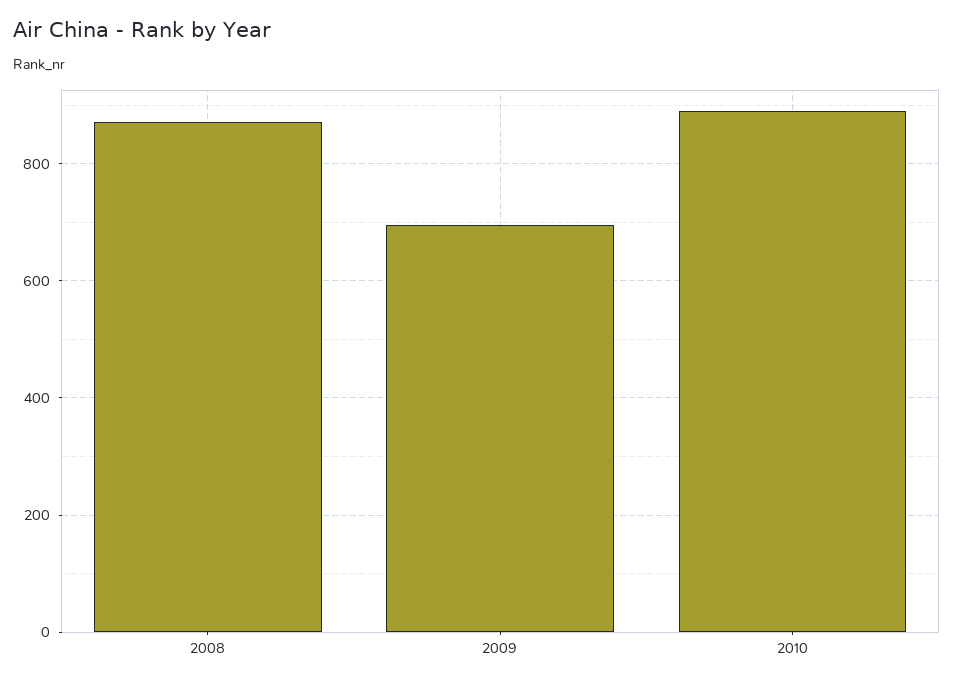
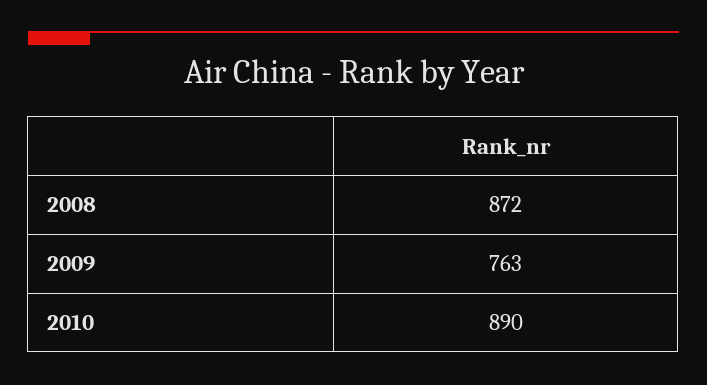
  {
    "2008": 872,
-   "2009": 700,
+   "2009": 763,
    "2010": 890
  }

